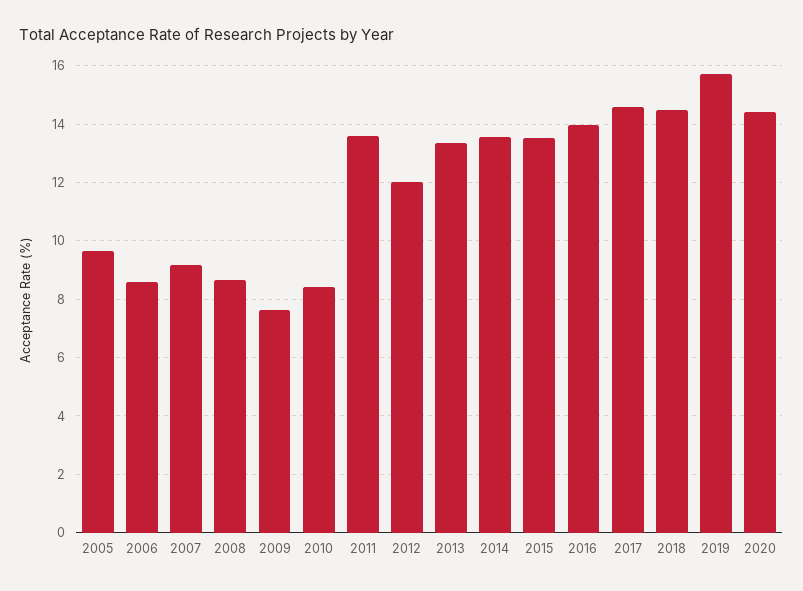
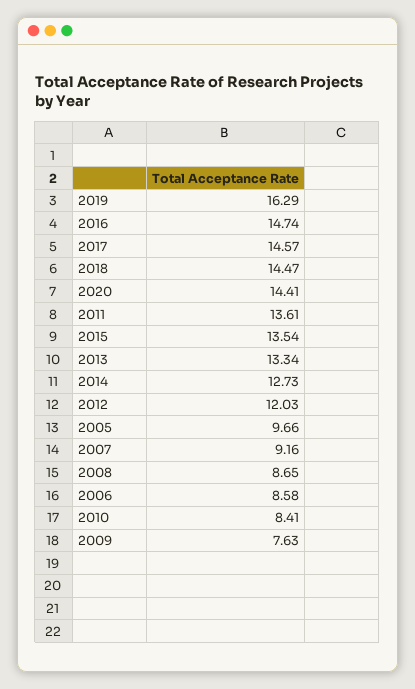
  {
    "2005": 9.66,
    "2006": 8.58,
    "2007": 9.16,
    "2008": 8.65,
    "2009": 7.63,
    "2010": 8.41,
    "2011": 13.61,
    "2012": 12.03,
    "2013": 13.34,
-   "2014": 13.5,
+   "2014": 12.73,
    "2015": 13.54,
-   "2016": 14,
+   "2016": 14.74,
    "2017": 14.57,
    "2018": 14.47,
-   "2019": 15.75,
+   "2019": 16.29,
    "2020": 14.41
  }

